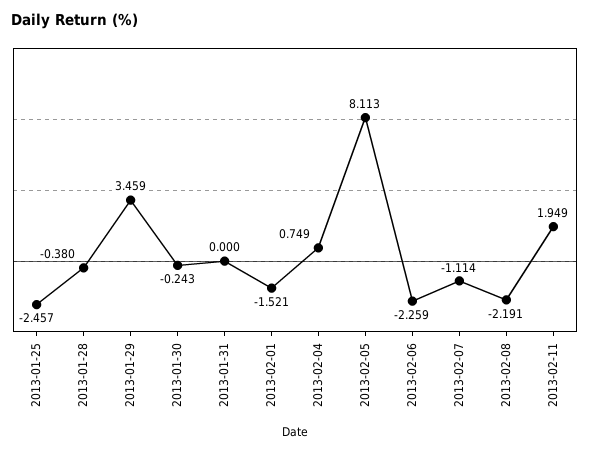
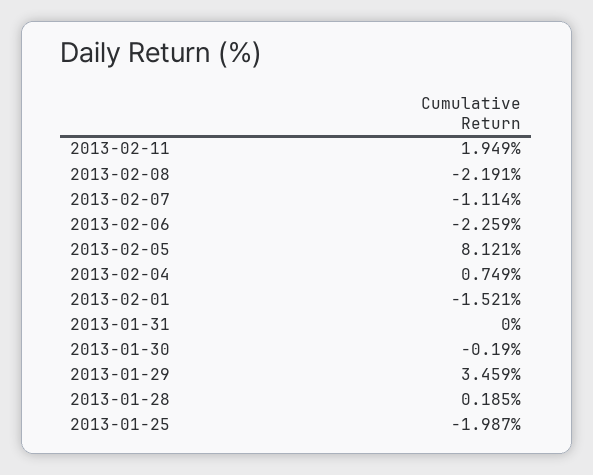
  {
-   "2013-01-25": -2.457,
+   "2013-01-25": -1.987,
-   "2013-01-28": -0.38,
+   "2013-01-28": 0.185,
    "2013-01-29": 3.459,
-   "2013-01-30": -0.243,
+   "2013-01-30": -0.19,
    "2013-01-31": 0,
    "2013-02-01": -1.521,
    "2013-02-04": 0.749,
-   "2013-02-05": 8.113,
+   "2013-02-05": 8.121,
    "2013-02-06": -2.259,
    "2013-02-07": -1.114,
    "2013-02-08": -2.191,
    "2013-02-11": 1.949
  }

